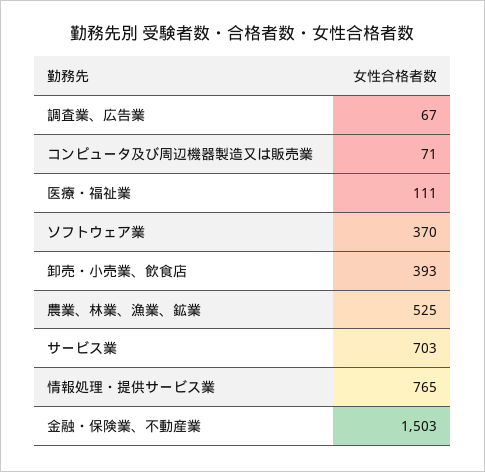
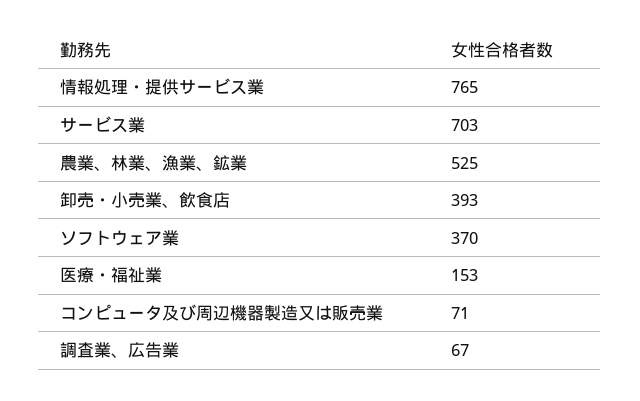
  {
    "調査業、広告業": 67,
    "コンピュータ及び周辺機器製造又は販売業": 71,
-   "医療・福祉業": 111,
+   "医療・福祉業": 153,
    "ソフトウェア業": 370,
    "卸売・小売業、飲食店": 393,
    "農業、林業、漁業、鉱業": 525,
    "サービス業": 703,
-   "情報処理・提供サービス業": 765,
+   "情報処理・提供サービス業": 765
-   "金融・保険業、不動産業": 1503
  }

